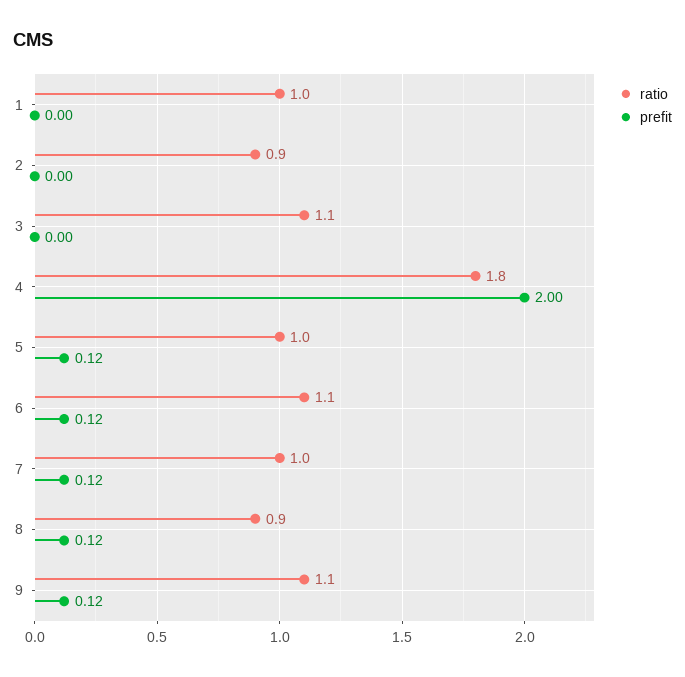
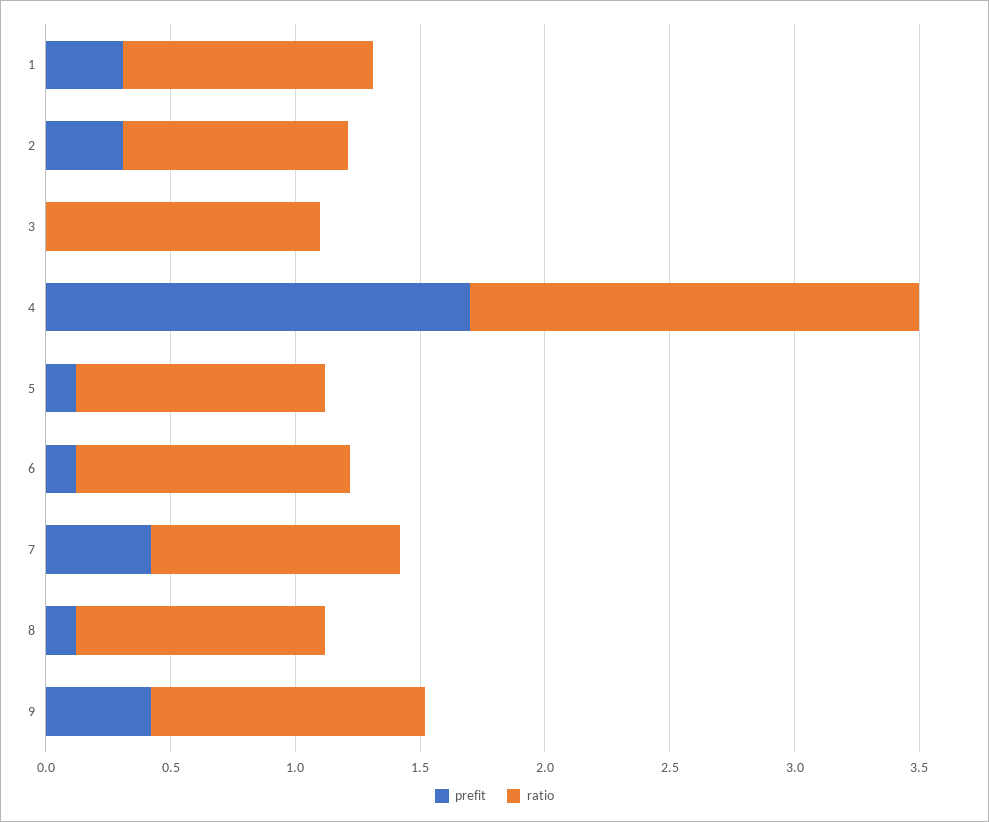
  {
    "ratio": {
      "1": 1,
      "2": 0.9,
      "3": 1.1,
      "4": 1.8,
      "5": 1,
      "6": 1.1,
      "7": 1,
-     "8": 0.9,
+     "8": 1,
      "9": 1.1
    },
    "prefit": {
-     "1": 0,
+     "1": 0.3,
-     "2": 0,
+     "2": 0.3,
      "3": 0,
-     "4": 2,
+     "4": 1.7,
      "5": 0.12,
      "6": 0.12,
-     "7": 0.12,
+     "7": 0.4,
      "8": 0.12,
-     "9": 0.12
+     "9": 0.4
    }
  }

